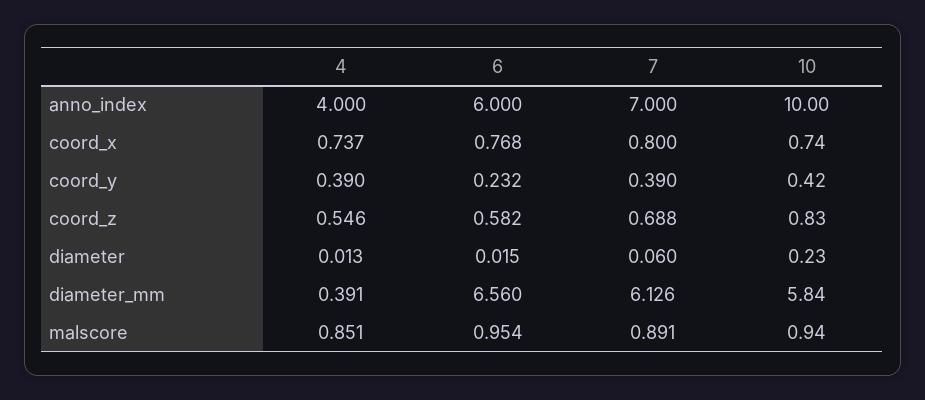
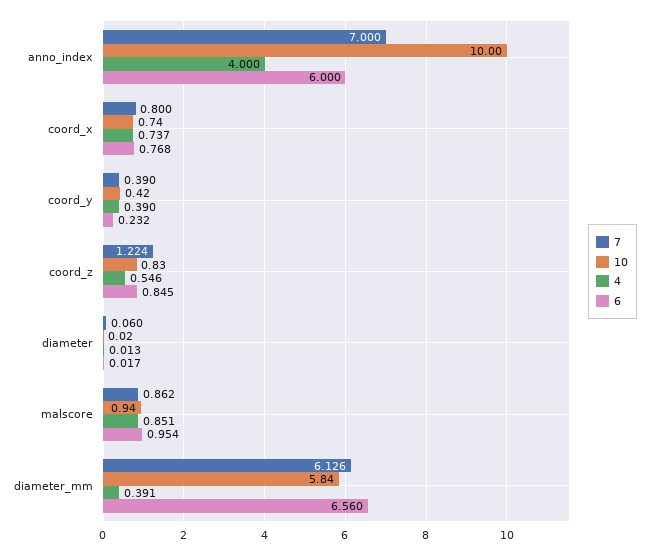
  {
    "4": {
      "anno_index": 4,
      "coord_x": 0.737,
      "coord_y": 0.39,
      "coord_z": 0.546,
      "diameter": 0.013,
      "diameter_mm": 0.391,
      "malscore": 0.851
    },
    "6": {
      "anno_index": 6,
      "coord_x": 0.768,
      "coord_y": 0.232,
-     "coord_z": 0.582,
+     "coord_z": 0.845,
-     "diameter": 0.015,
+     "diameter": 0.017,
      "diameter_mm": 6.56,
      "malscore": 0.954
    },
    "7": {
      "anno_index": 7,
      "coord_x": 0.8,
      "coord_y": 0.39,
-     "coord_z": 0.688,
+     "coord_z": 1.224,
      "diameter": 0.06,
      "diameter_mm": 6.126,
-     "malscore": 0.891
+     "malscore": 0.862
    },
    "10": {
      "anno_index": 10,
      "coord_x": 0.74,
      "coord_y": 0.42,
      "coord_z": 0.83,
-     "diameter": 0.23,
+     "diameter": 0.02,
      "diameter_mm": 5.84,
      "malscore": 0.94
    }
  }

